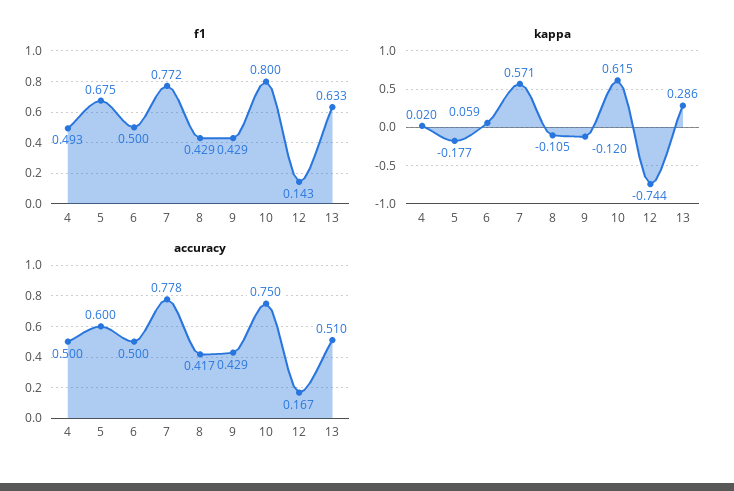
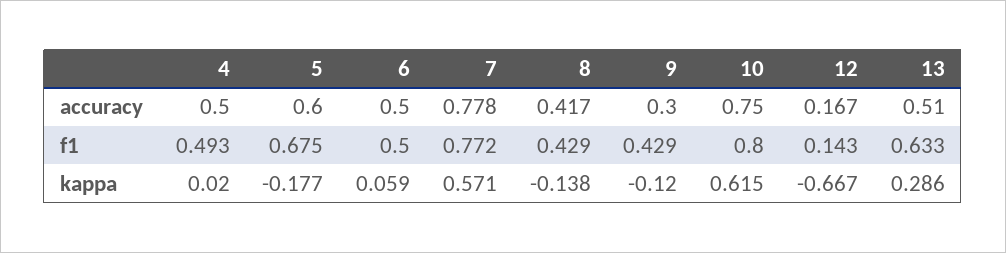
  {
    "f1": {
      "4": 0.493,
      "5": 0.675,
      "6": 0.5,
      "7": 0.772,
      "8": 0.429,
      "9": 0.429,
      "10": 0.8,
      "12": 0.143,
      "13": 0.633
    },
    "kappa": {
      "4": 0.02,
      "5": -0.177,
      "6": 0.059,
      "7": 0.571,
-     "8": -0.105,
+     "8": -0.138,
      "9": -0.12,
      "10": 0.615,
-     "12": -0.744,
+     "12": -0.667,
      "13": 0.286
    },
    "accuracy": {
      "4": 0.5,
      "5": 0.6,
      "6": 0.5,
      "7": 0.778,
      "8": 0.417,
-     "9": 0.429,
+     "9": 0.3,
      "10": 0.75,
      "12": 0.167,
      "13": 0.51
    }
  }

